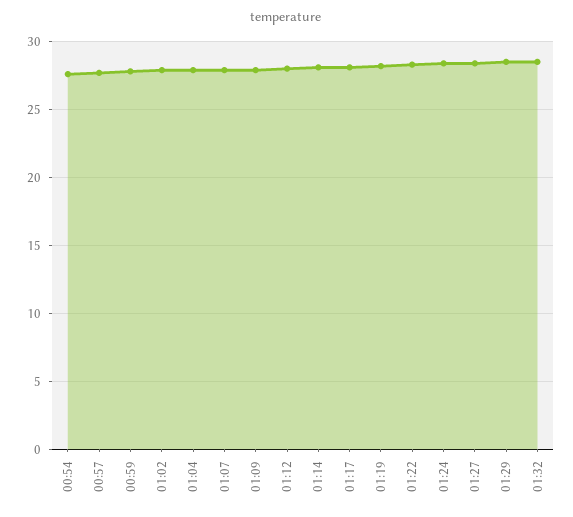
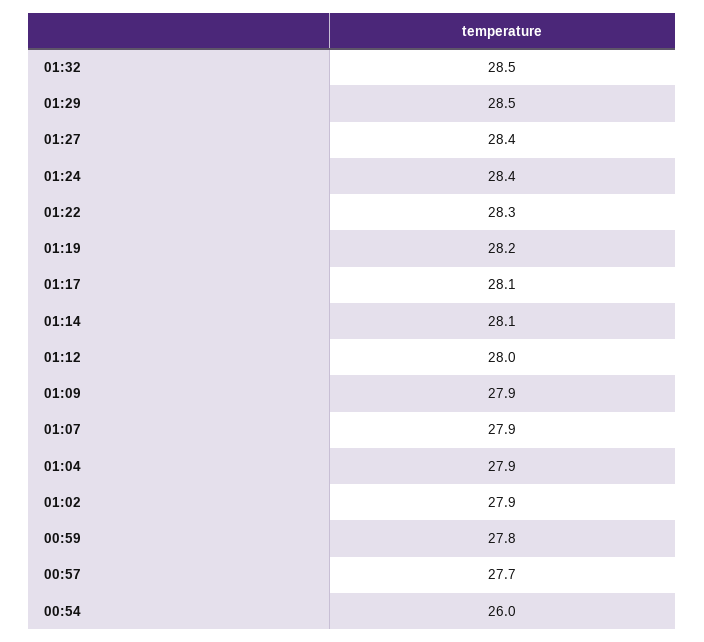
  {
-   "00:54": 27.5,
+   "00:54": 26,
    "00:57": 27.7,
    "00:59": 27.8,
    "01:02": 27.9,
    "01:04": 27.9,
    "01:07": 27.9,
    "01:09": 27.9,
    "01:12": 28,
    "01:14": 28.1,
    "01:17": 28.1,
    "01:19": 28.2,
    "01:22": 28.3,
    "01:24": 28.4,
    "01:27": 28.4,
    "01:29": 28.5,
    "01:32": 28.5
  }

